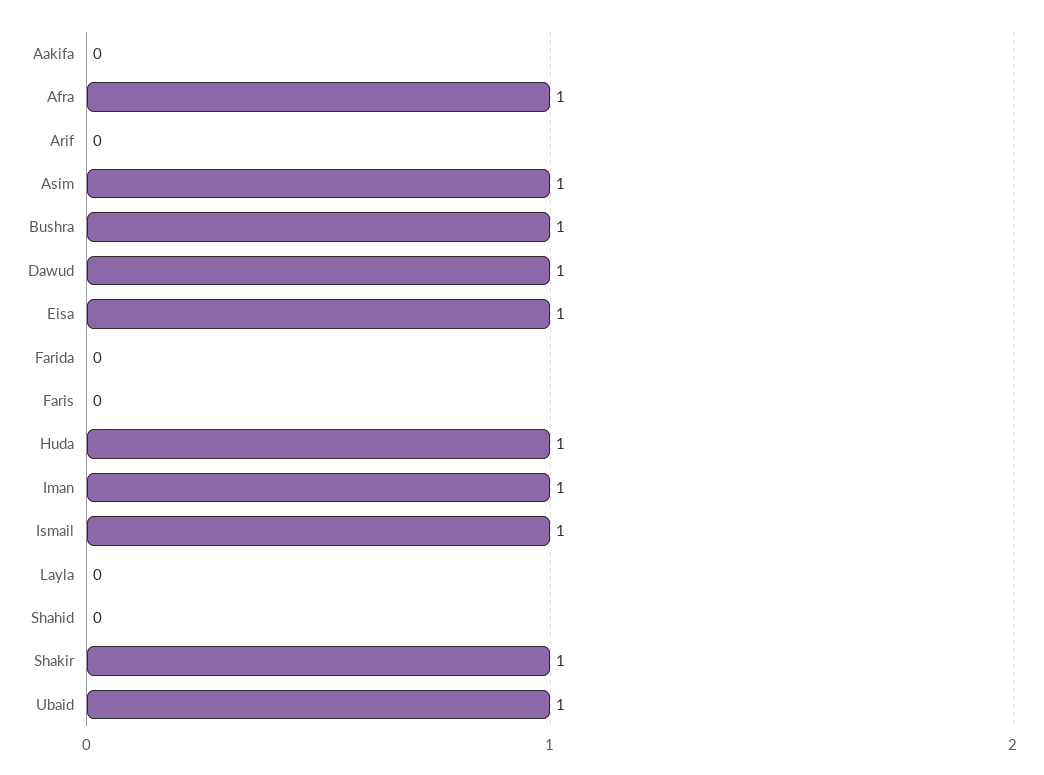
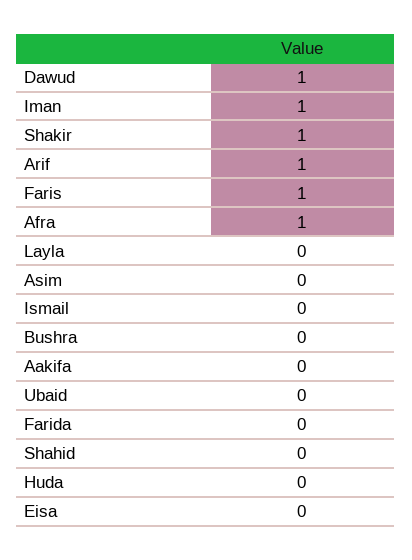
  {
    "Aakifa": 0,
    "Afra": 1,
-   "Arif": 0,
+   "Arif": 1,
-   "Asim": 1,
+   "Asim": 0,
-   "Bushra": 1,
+   "Bushra": 0,
    "Dawud": 1,
-   "Eisa": 1,
+   "Eisa": 0,
    "Farida": 0,
-   "Faris": 0,
+   "Faris": 1,
-   "Huda": 1,
+   "Huda": 0,
    "Iman": 1,
-   "Ismail": 1,
+   "Ismail": 0,
    "Layla": 0,
    "Shahid": 0,
    "Shakir": 1,
-   "Ubaid": 1
+   "Ubaid": 0
  }

